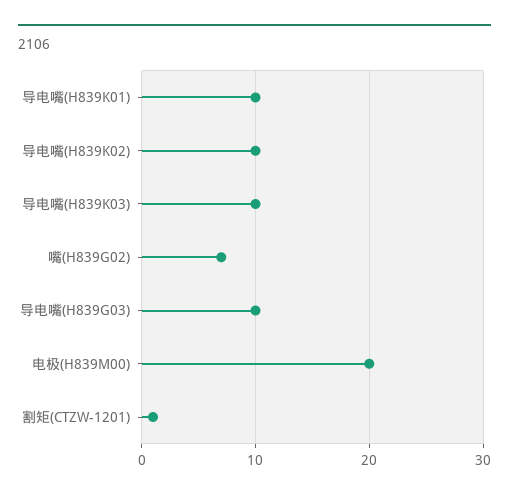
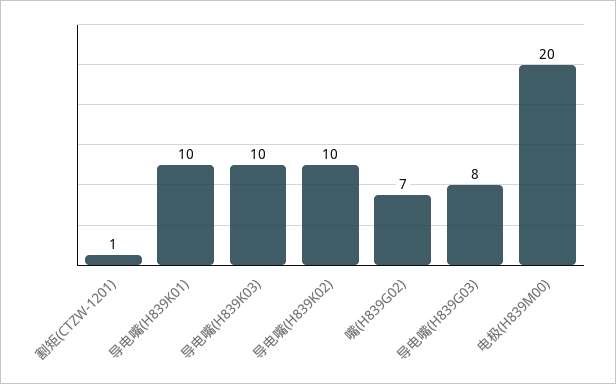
  {
    "导电嘴(H839K01)": 10,
    "导电嘴(H839K02)": 10,
    "导电嘴(H839K03)": 10,
    "嘴(H839G02)": 7,
-   "导电嘴(H839G03)": 10,
+   "导电嘴(H839G03)": 8,
    "电极(H839M00)": 20,
    "割矩(CTZW-1201)": 1
  }

